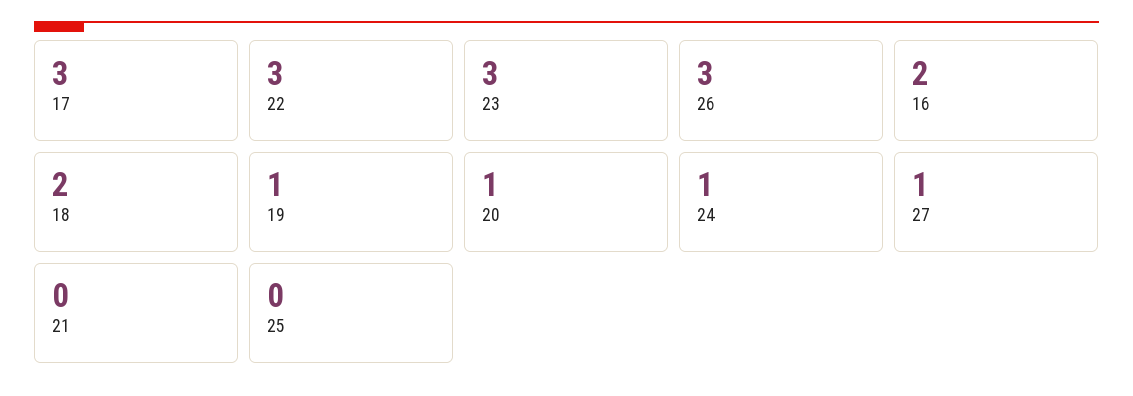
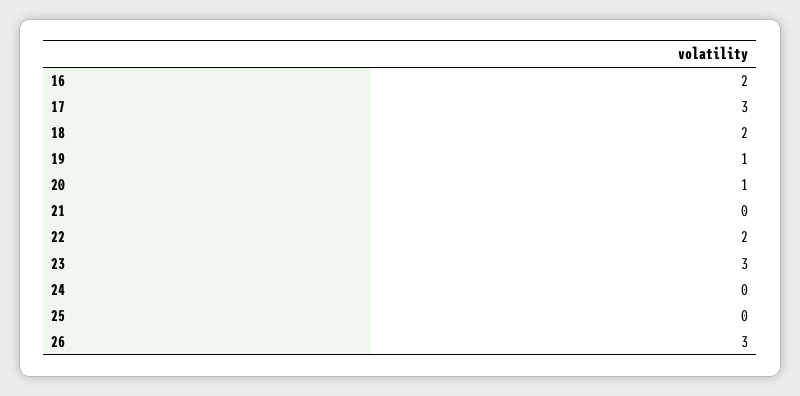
  {
    "17": 3,
-   "22": 3,
+   "22": 2,
    "23": 3,
    "26": 3,
    "16": 2,
    "18": 2,
    "19": 1,
    "20": 1,
-   "24": 1,
+   "24": 0,
-   "27": 1,
    "21": 0,
    "25": 0
  }

